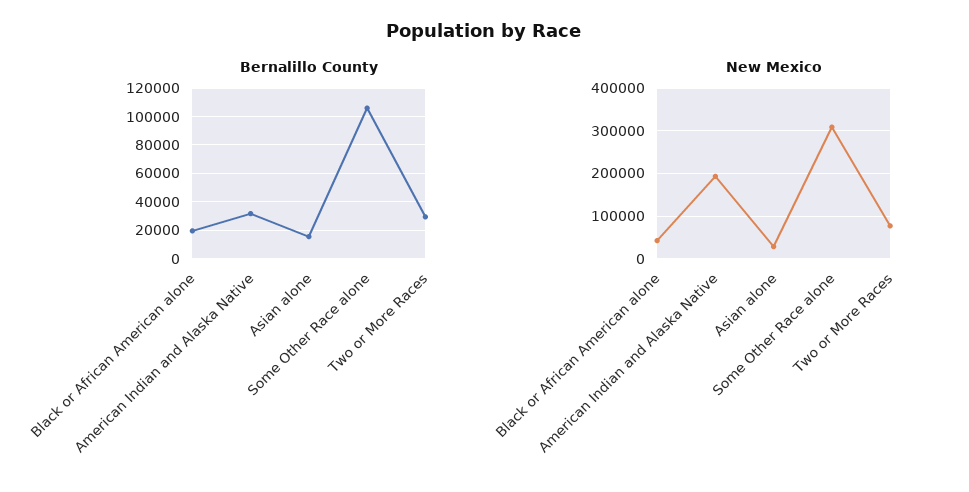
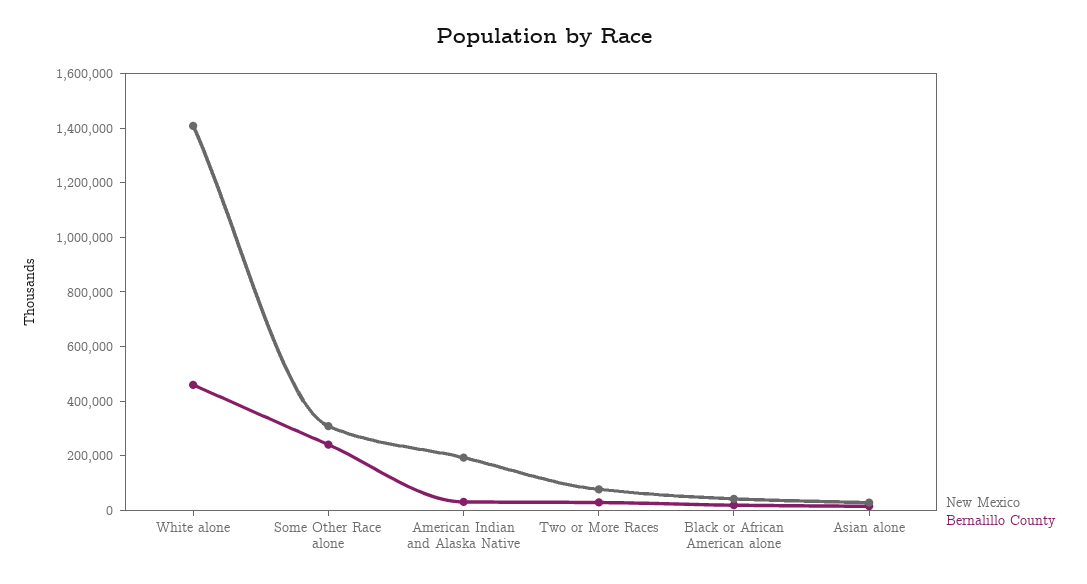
  {
    "Bernalillo County": {
      "Black or African American alone": 20000,
      "American Indian and Alaska Native": 30000,
      "Asian alone": 15000,
-     "Some Other Race alone": 105000,
+     "Some Other Race alone": 250000,
-     "Two or More Races": 30000
+     "Two or More Races": 30000,
+     "White alone": 450000
    },
    "New Mexico": {
      "Black or African American alone": 40000,
      "American Indian and Alaska Native": 200000,
      "Asian alone": 20000,
      "Some Other Race alone": 300000,
-     "Two or More Races": 80000
+     "Two or More Races": 80000,
+     "White alone": 1400000
    }
  }

